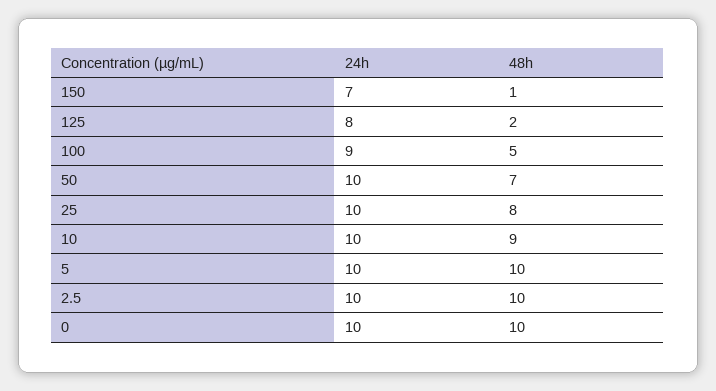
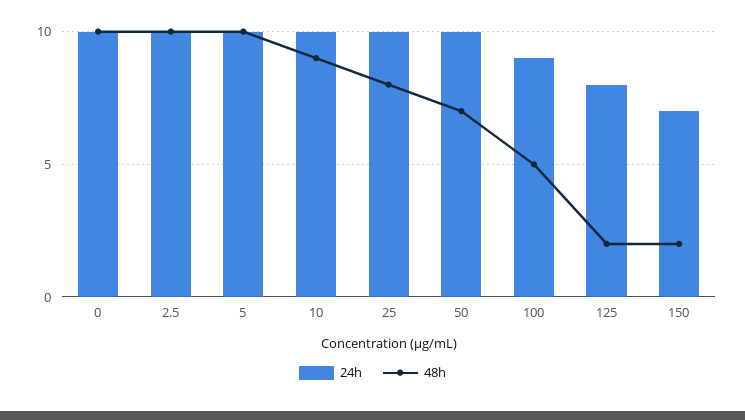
  {
    "24h": {
      "150": 7,
      "125": 8,
      "100": 9,
      "50": 10,
      "25": 10,
      "10": 10,
      "5": 10,
      "2.5": 10,
      "0": 10
    },
    "48h": {
-     "150": 1,
+     "150": 2,
      "125": 2,
      "100": 5,
      "50": 7,
      "25": 8,
      "10": 9,
      "5": 10,
      "2.5": 10,
      "0": 10
    }
  }

